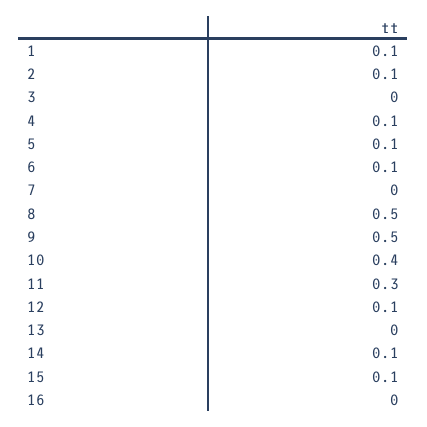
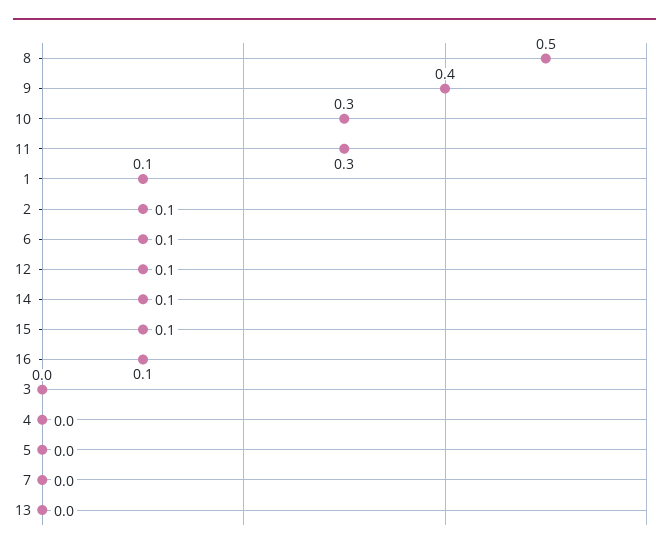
  {
    "1": 0.1,
    "2": 0.1,
    "3": 0,
-   "4": 0.1,
+   "4": 0,
-   "5": 0.1,
+   "5": 0,
    "6": 0.1,
    "7": 0,
    "8": 0.5,
-   "9": 0.5,
+   "9": 0.4,
-   "10": 0.4,
+   "10": 0.3,
    "11": 0.3,
    "12": 0.1,
    "13": 0,
    "14": 0.1,
    "15": 0.1,
-   "16": 0
+   "16": 0.1
  }

